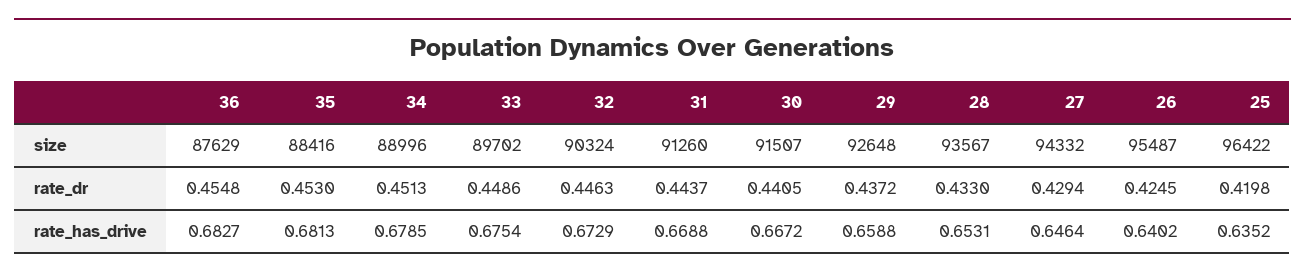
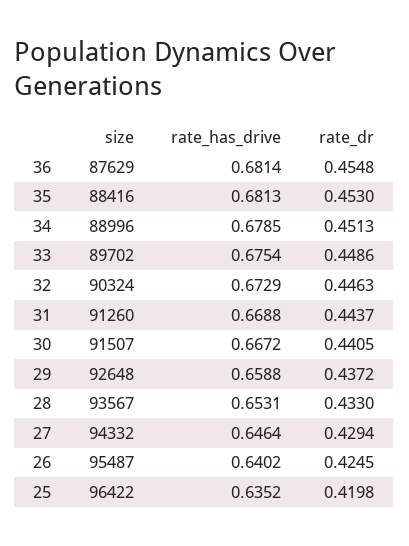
  {
    "36": {
      "size": 87629,
      "rate_dr": 0.4548,
-     "rate_has_drive": 0.6827
+     "rate_has_drive": 0.6814
    },
    "35": {
      "size": 88416,
      "rate_dr": 0.453,
      "rate_has_drive": 0.6813
    },
    "34": {
      "size": 88996,
      "rate_dr": 0.4513,
      "rate_has_drive": 0.6785
    },
    "33": {
      "size": 89702,
      "rate_dr": 0.4486,
      "rate_has_drive": 0.6754
    },
    "32": {
      "size": 90324,
      "rate_dr": 0.4463,
      "rate_has_drive": 0.6729
    },
    "31": {
      "size": 91260,
      "rate_dr": 0.4437,
      "rate_has_drive": 0.6688
    },
    "30": {
      "size": 91507,
      "rate_dr": 0.4405,
      "rate_has_drive": 0.6672
    },
    "29": {
      "size": 92648,
      "rate_dr": 0.4372,
      "rate_has_drive": 0.6588
    },
    "28": {
      "size": 93567,
      "rate_dr": 0.433,
      "rate_has_drive": 0.6531
    },
    "27": {
      "size": 94332,
      "rate_dr": 0.4294,
      "rate_has_drive": 0.6464
    },
    "26": {
      "size": 95487,
      "rate_dr": 0.4245,
      "rate_has_drive": 0.6402
    },
    "25": {
      "size": 96422,
      "rate_dr": 0.4198,
      "rate_has_drive": 0.6352
    }
  }

